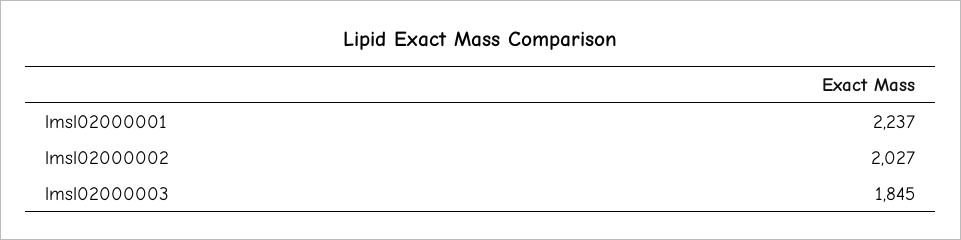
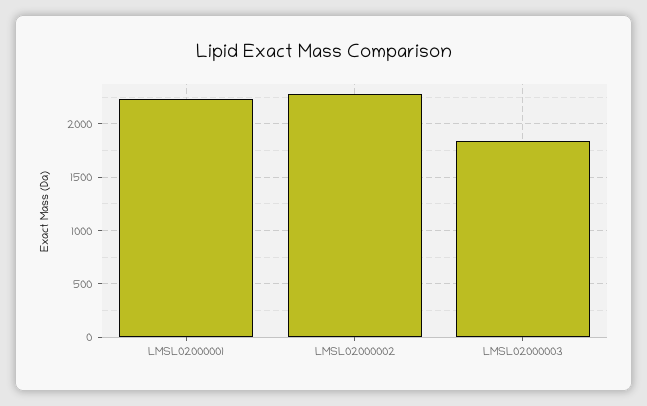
  {
    "lmsl02000001": 2237,
-   "lmsl02000002": 2027,
+   "lmsl02000002": 2300,
    "lmsl02000003": 1845
  }

